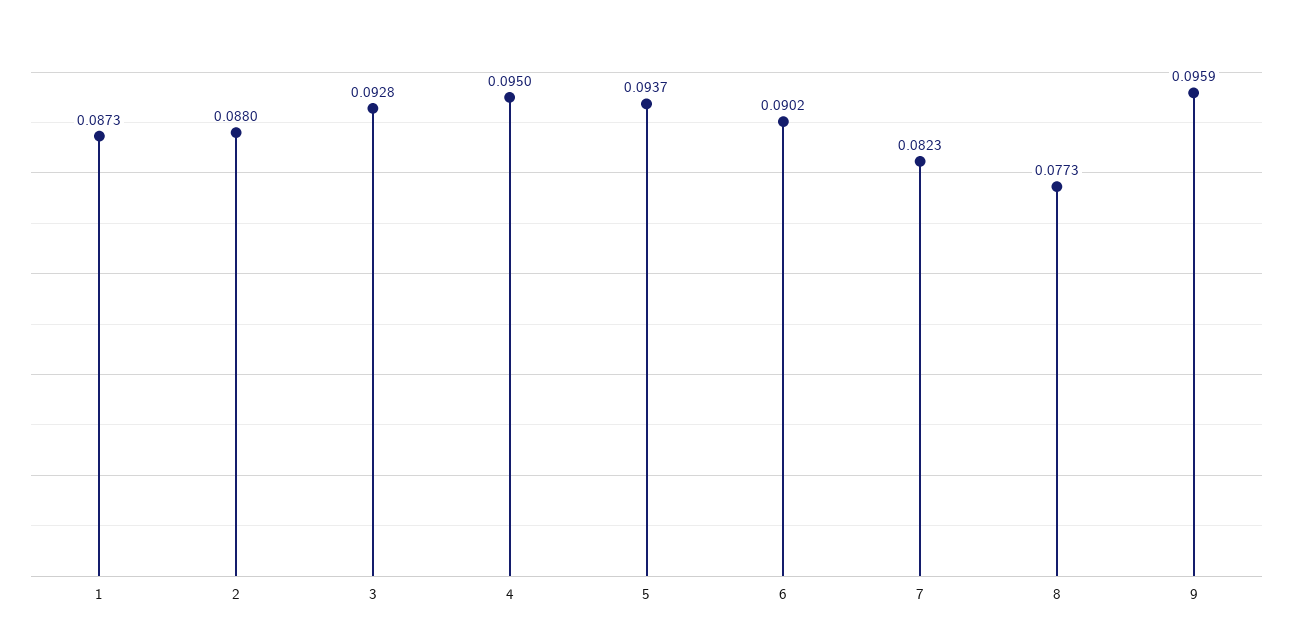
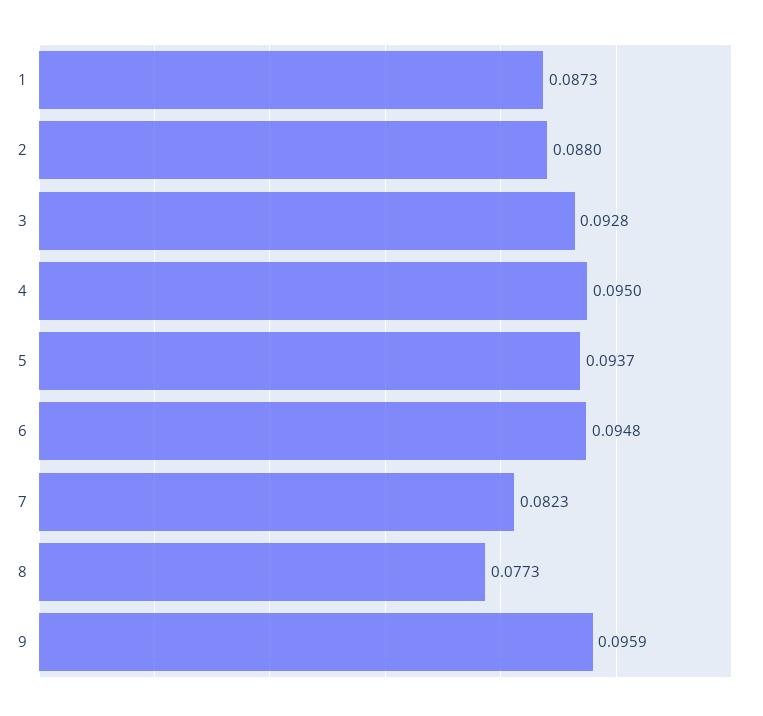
  {
    "1": 0.0873,
    "2": 0.088,
    "3": 0.0928,
    "4": 0.095,
    "5": 0.0937,
-   "6": 0.0902,
+   "6": 0.0948,
    "7": 0.0823,
    "8": 0.0773,
    "9": 0.0959
  }

